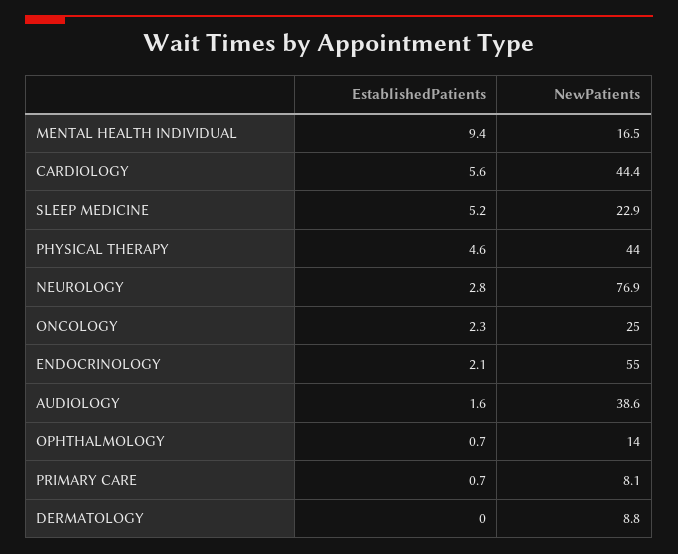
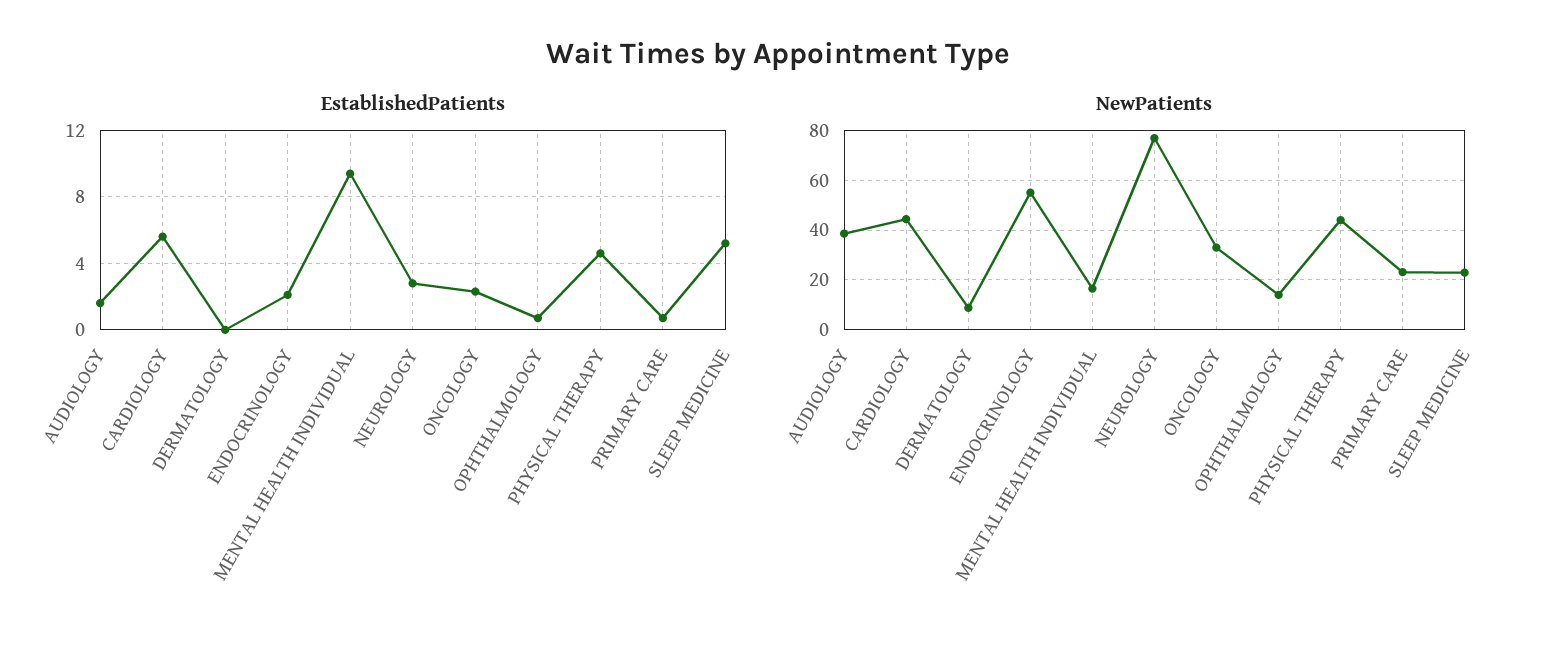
  {
    "EstablishedPatients": {
      "MENTAL HEALTH INDIVIDUAL": 9.4,
      "CARDIOLOGY": 5.6,
      "SLEEP MEDICINE": 5.2,
      "PHYSICAL THERAPY": 4.6,
      "NEUROLOGY": 2.8,
      "ONCOLOGY": 2.3,
      "ENDOCRINOLOGY": 2.1,
      "AUDIOLOGY": 1.6,
      "OPHTHALMOLOGY": 0.7,
      "PRIMARY CARE": 0.7,
      "DERMATOLOGY": 0
    },
    "NewPatients": {
      "MENTAL HEALTH INDIVIDUAL": 16.5,
      "CARDIOLOGY": 44.4,
      "SLEEP MEDICINE": 22.9,
      "PHYSICAL THERAPY": 44,
      "NEUROLOGY": 76.9,
-     "ONCOLOGY": 25,
+     "ONCOLOGY": 32.5,
      "ENDOCRINOLOGY": 55,
      "AUDIOLOGY": 38.6,
      "OPHTHALMOLOGY": 14,
-     "PRIMARY CARE": 8.1,
+     "PRIMARY CARE": 22.5,
      "DERMATOLOGY": 8.8
    }
  }

